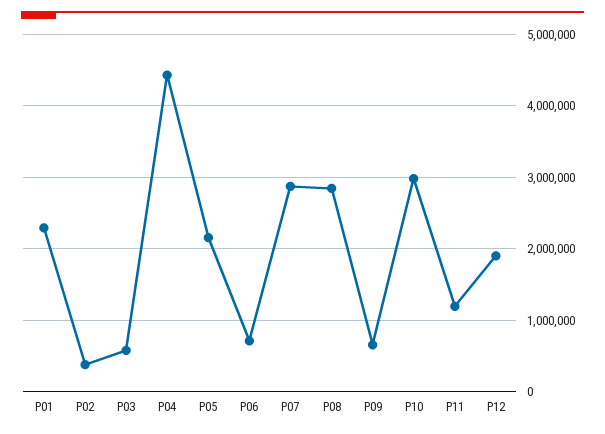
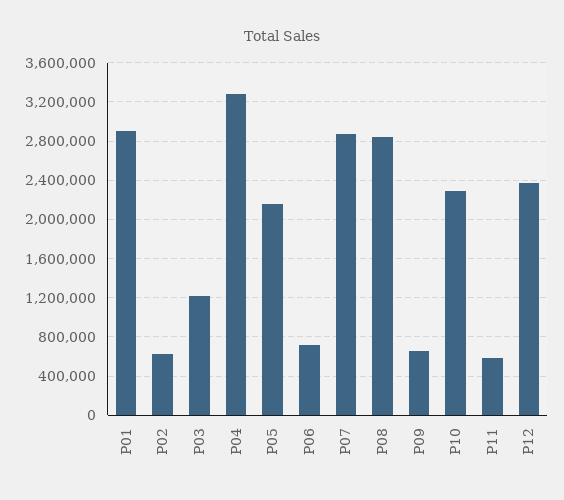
  {
-   "P01": 2300000,
+   "P01": 2900000,
-   "P02": 400000,
+   "P02": 600000,
-   "P03": 600000,
+   "P03": 1200000,
-   "P04": 4400000,
+   "P04": 3300000,
    "P05": 2200000,
    "P06": 700000,
    "P07": 2900000,
    "P08": 2800000,
    "P09": 700000,
-   "P10": 3000000,
+   "P10": 2300000,
-   "P11": 1200000,
+   "P11": 600000,
-   "P12": 1900000
+   "P12": 2400000
  }

